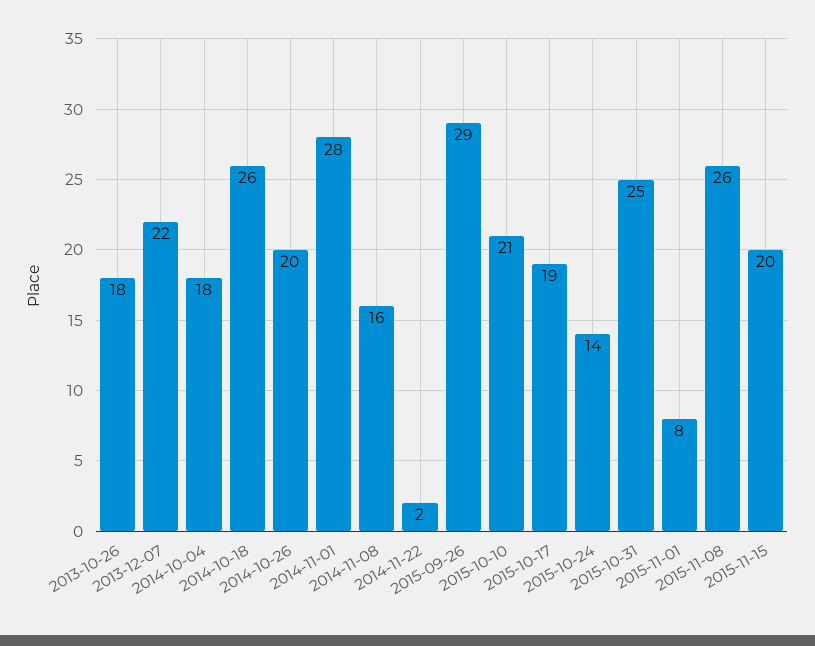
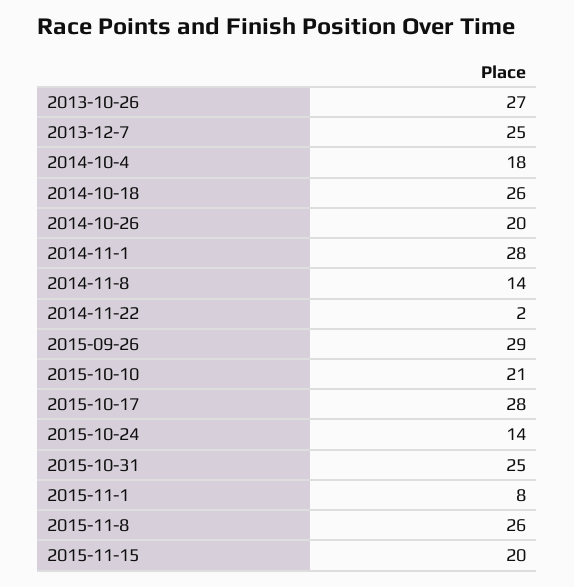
  {
-   "2013-10-26": 18,
+   "2013-10-26": 27,
-   "2013-12-07": 22,
+   "2013-12-07": 25,
    "2014-10-04": 18,
    "2014-10-18": 26,
    "2014-10-26": 20,
    "2014-11-01": 28,
-   "2014-11-08": 16,
+   "2014-11-08": 14,
    "2014-11-22": 2,
    "2015-09-26": 29,
    "2015-10-10": 21,
-   "2015-10-17": 19,
+   "2015-10-17": 28,
    "2015-10-24": 14,
    "2015-10-31": 25,
    "2015-11-01": 8,
    "2015-11-08": 26,
    "2015-11-15": 20
  }

